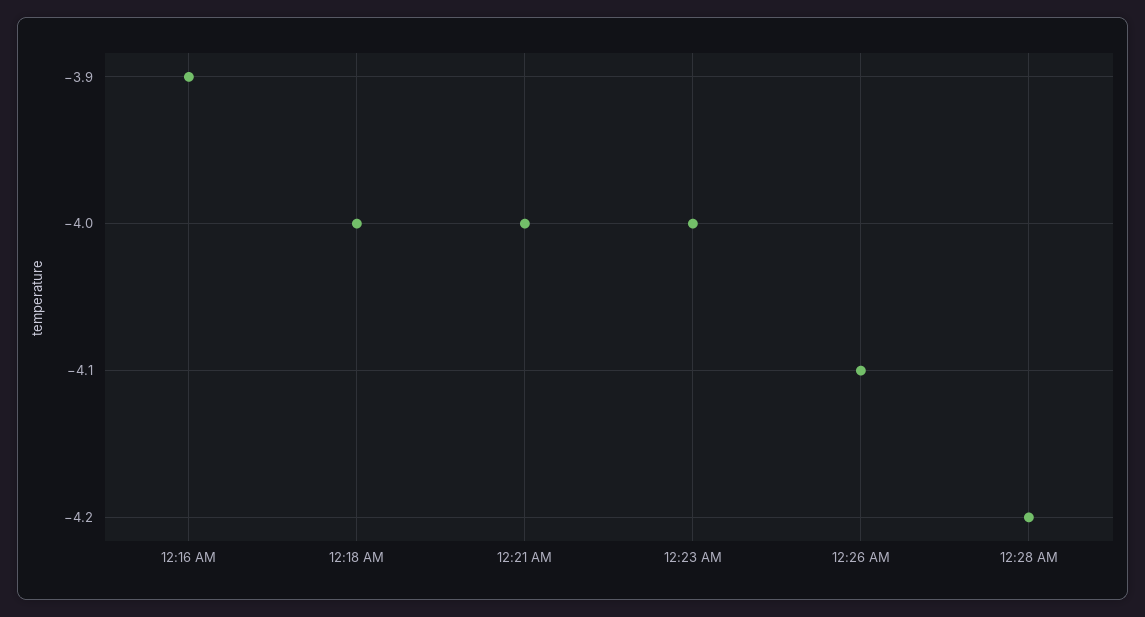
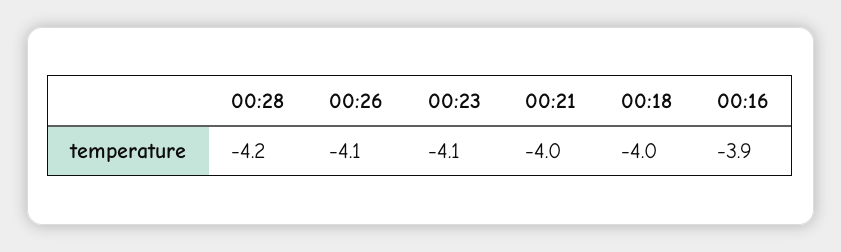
  {
    "12:16 AM": -3.9,
    "12:18 AM": -4,
    "12:21 AM": -4,
-   "12:23 AM": -4,
+   "12:23 AM": -4.1,
    "12:26 AM": -4.1,
    "12:28 AM": -4.2
  }

